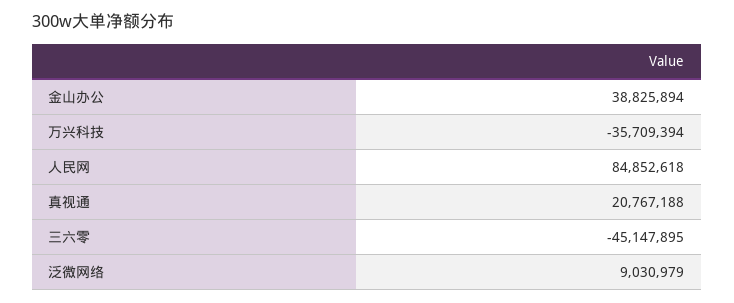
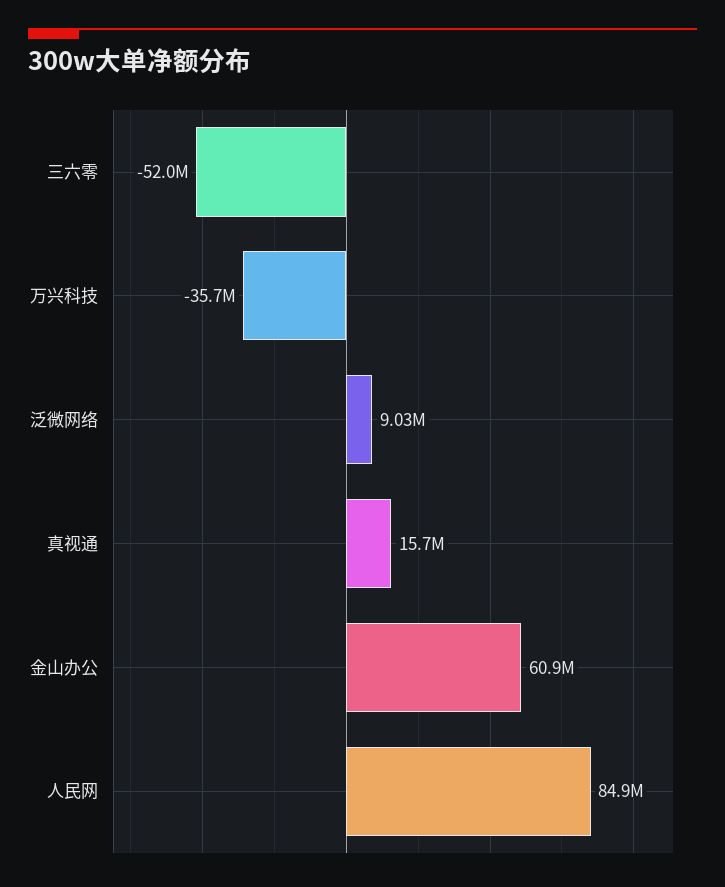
  {
-   "金山办公": 38825894,
+   "金山办公": 60900000,
    "万兴科技": -35709394,
    "人民网": 84852618,
-   "真视通": 20767188,
+   "真视通": 15700000,
-   "三六零": -45147895,
+   "三六零": -52000000,
    "泛微网络": 9030979
  }

